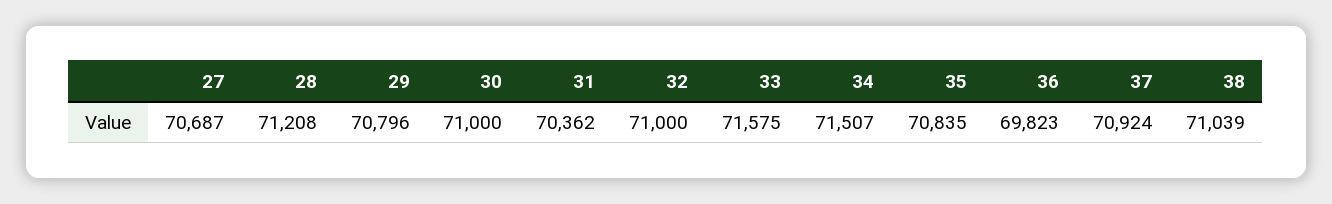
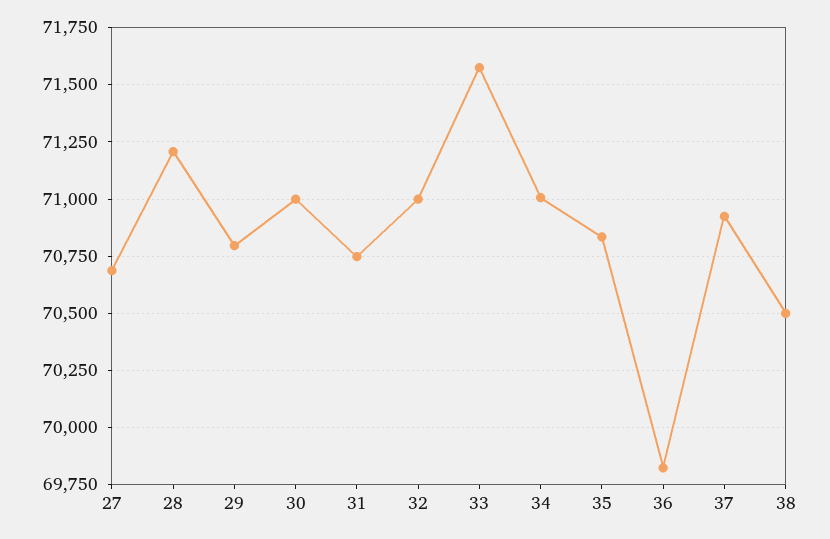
  {
    "27": 70687,
    "28": 71208,
    "29": 70796,
    "30": 71000,
-   "31": 70362,
+   "31": 70750,
    "32": 71000,
    "33": 71575,
-   "34": 71507,
+   "34": 71000,
    "35": 70835,
    "36": 69823,
    "37": 70924,
-   "38": 71039
+   "38": 70500
  }

